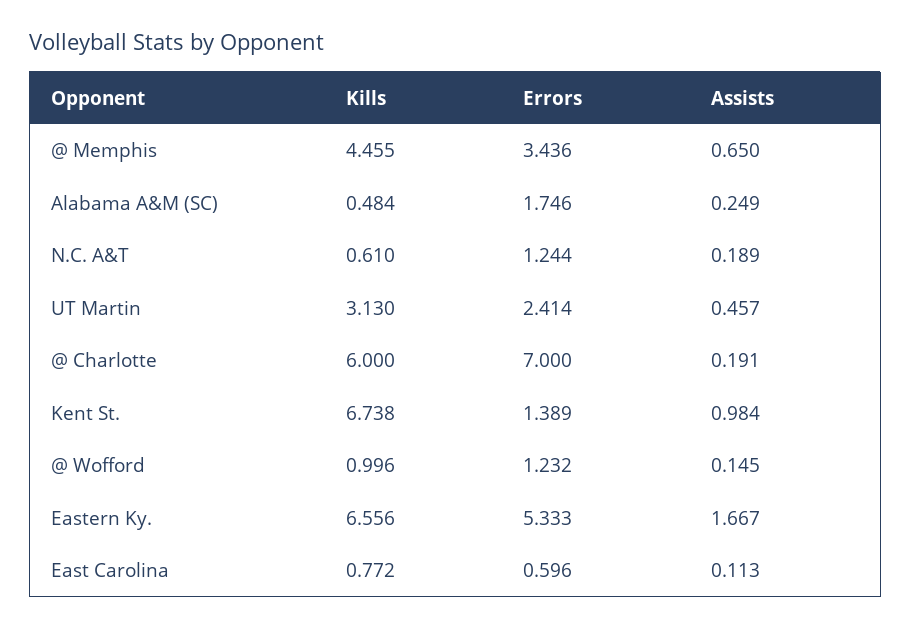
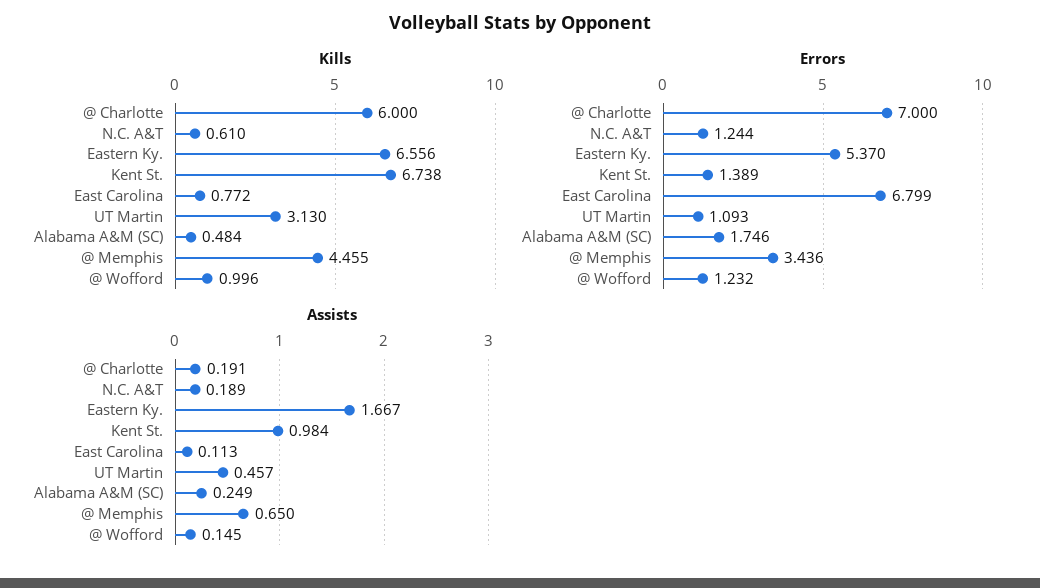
  {
    "Kills": {
      "@ Memphis": 4.455,
      "Alabama A&M (SC)": 0.484,
      "N.C. A&T": 0.61,
      "UT Martin": 3.13,
      "@ Charlotte": 6,
      "Kent St.": 6.738,
      "@ Wofford": 0.996,
      "Eastern Ky.": 6.556,
      "East Carolina": 0.772
    },
    "Errors": {
      "@ Memphis": 3.436,
      "Alabama A&M (SC)": 1.746,
      "N.C. A&T": 1.244,
-     "UT Martin": 2.414,
+     "UT Martin": 1.093,
      "@ Charlotte": 7,
      "Kent St.": 1.389,
      "@ Wofford": 1.232,
-     "Eastern Ky.": 5.333,
+     "Eastern Ky.": 5.37,
-     "East Carolina": 0.596
+     "East Carolina": 6.799
    },
    "Assists": {
      "@ Memphis": 0.65,
      "Alabama A&M (SC)": 0.249,
      "N.C. A&T": 0.189,
      "UT Martin": 0.457,
      "@ Charlotte": 0.191,
      "Kent St.": 0.984,
      "@ Wofford": 0.145,
      "Eastern Ky.": 1.667,
      "East Carolina": 0.113
    }
  }

